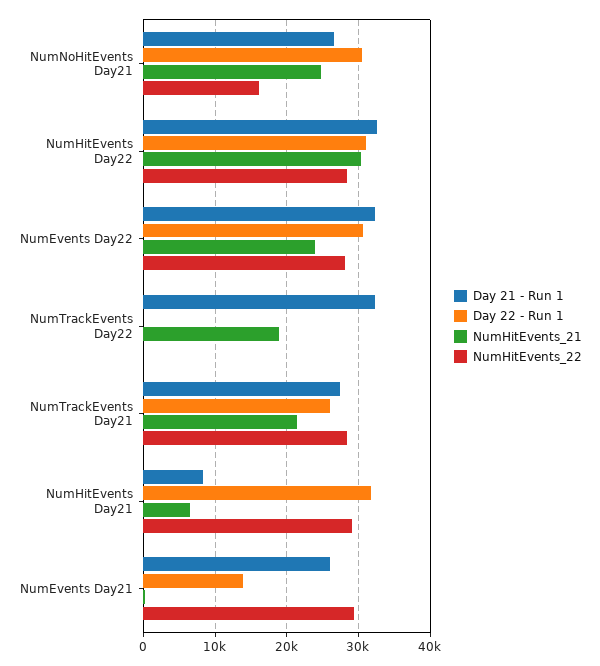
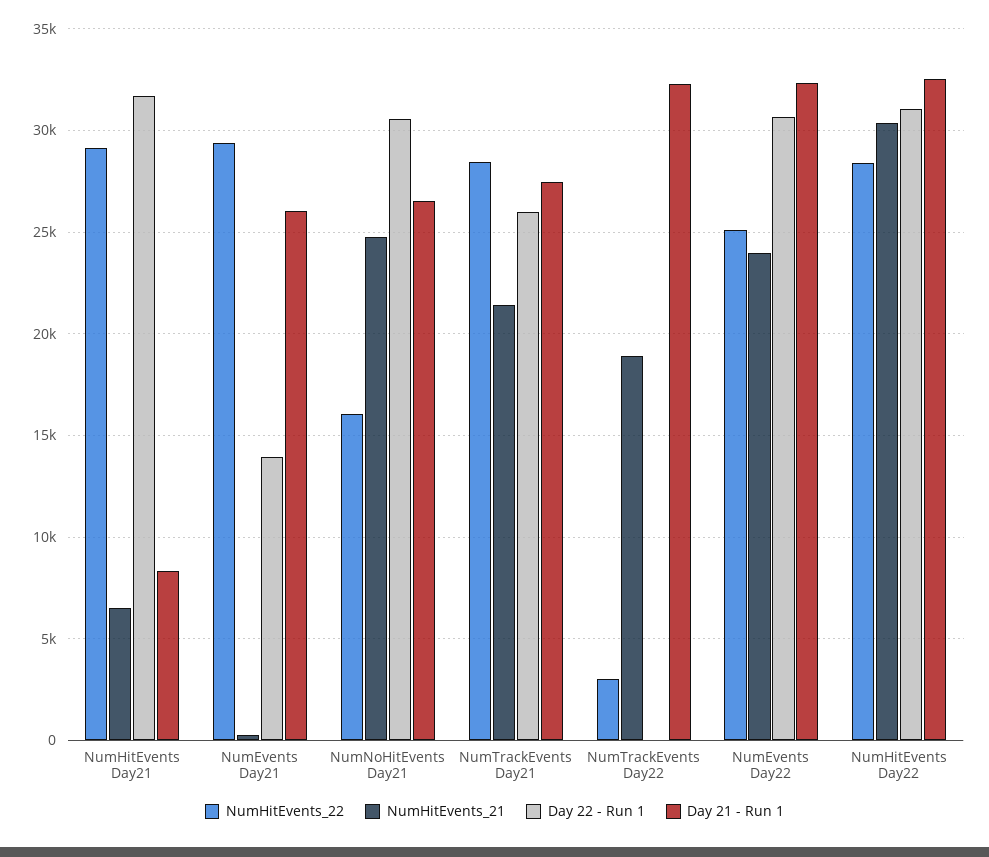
  {
    "Day 21 - Run 1": {
      "NumNoHitEvents Day21": 26500,
      "NumHitEvents Day22": 32500,
      "NumEvents Day22": 32500,
      "NumTrackEvents Day22": 32500,
      "NumTrackEvents Day21": 27500,
      "NumHitEvents Day21": 8500,
      "NumEvents Day21": 26000
    },
    "Day 22 - Run 1": {
      "NumNoHitEvents Day21": 30500,
      "NumHitEvents Day22": 31000,
      "NumEvents Day22": 30500,
      "NumTrackEvents Day22": 0,
      "NumTrackEvents Day21": 26000,
      "NumHitEvents Day21": 31500,
      "NumEvents Day21": 14000
    },
    "NumHitEvents_21": {
      "NumNoHitEvents Day21": 25000,
      "NumHitEvents Day22": 30500,
      "NumEvents Day22": 24000,
      "NumTrackEvents Day22": 19000,
      "NumTrackEvents Day21": 21500,
      "NumHitEvents Day21": 6500,
      "NumEvents Day21": 500
    },
    "NumHitEvents_22": {
      "NumNoHitEvents Day21": 16000,
      "NumHitEvents Day22": 28500,
-     "NumEvents Day22": 28000,
+     "NumEvents Day22": 25000,
-     "NumTrackEvents Day22": 0,
+     "NumTrackEvents Day22": 3000,
      "NumTrackEvents Day21": 28500,
      "NumHitEvents Day21": 29000,
      "NumEvents Day21": 29500
    }
  }

